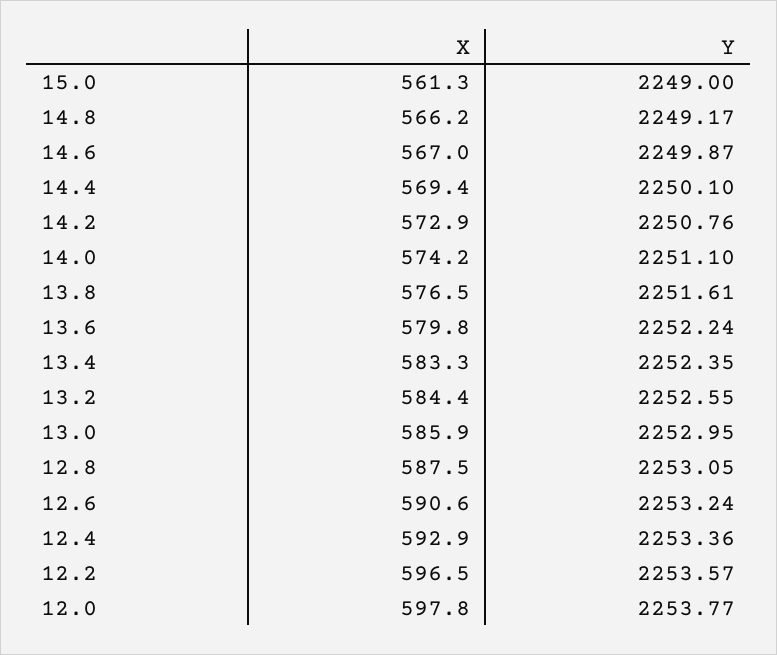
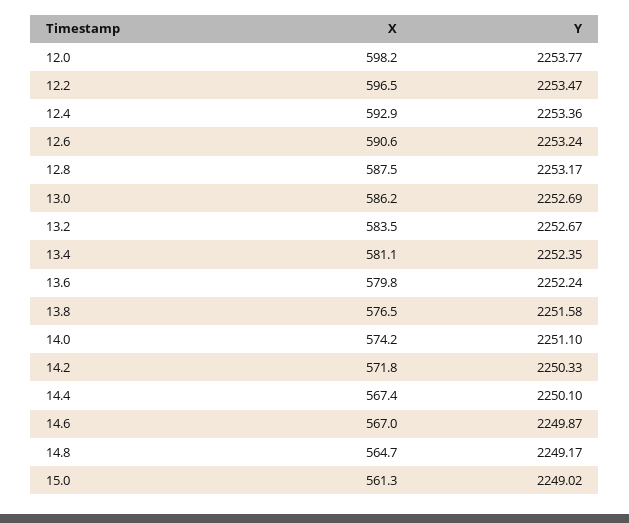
  {
    "X": {
      "15.0": 561.3,
-     "14.8": 566.2,
+     "14.8": 564.7,
      "14.6": 567,
-     "14.4": 569.4,
+     "14.4": 567.4,
-     "14.2": 572.9,
+     "14.2": 571.8,
      "14.0": 574.2,
      "13.8": 576.5,
      "13.6": 579.8,
-     "13.4": 583.3,
+     "13.4": 581.1,
-     "13.2": 584.4,
+     "13.2": 583.5,
-     "13.0": 585.9,
+     "13.0": 586.2,
      "12.8": 587.5,
      "12.6": 590.6,
      "12.4": 592.9,
      "12.2": 596.5,
-     "12.0": 597.8
+     "12.0": 598.2
    },
    "Y": {
-     "15.0": 2249,
+     "15.0": 2249.02,
      "14.8": 2249.17,
      "14.6": 2249.87,
      "14.4": 2250.1,
-     "14.2": 2250.76,
+     "14.2": 2250.33,
      "14.0": 2251.1,
-     "13.8": 2251.61,
+     "13.8": 2251.58,
      "13.6": 2252.24,
      "13.4": 2252.35,
-     "13.2": 2252.55,
+     "13.2": 2252.67,
-     "13.0": 2252.95,
+     "13.0": 2252.69,
-     "12.8": 2253.05,
+     "12.8": 2253.17,
      "12.6": 2253.24,
      "12.4": 2253.36,
-     "12.2": 2253.57,
+     "12.2": 2253.47,
      "12.0": 2253.77
    }
  }

